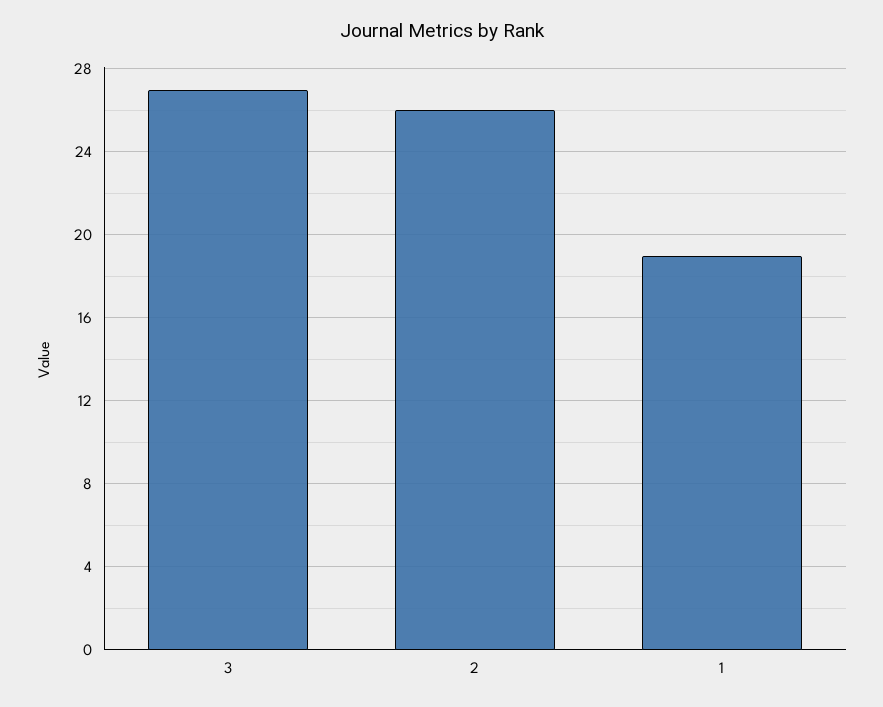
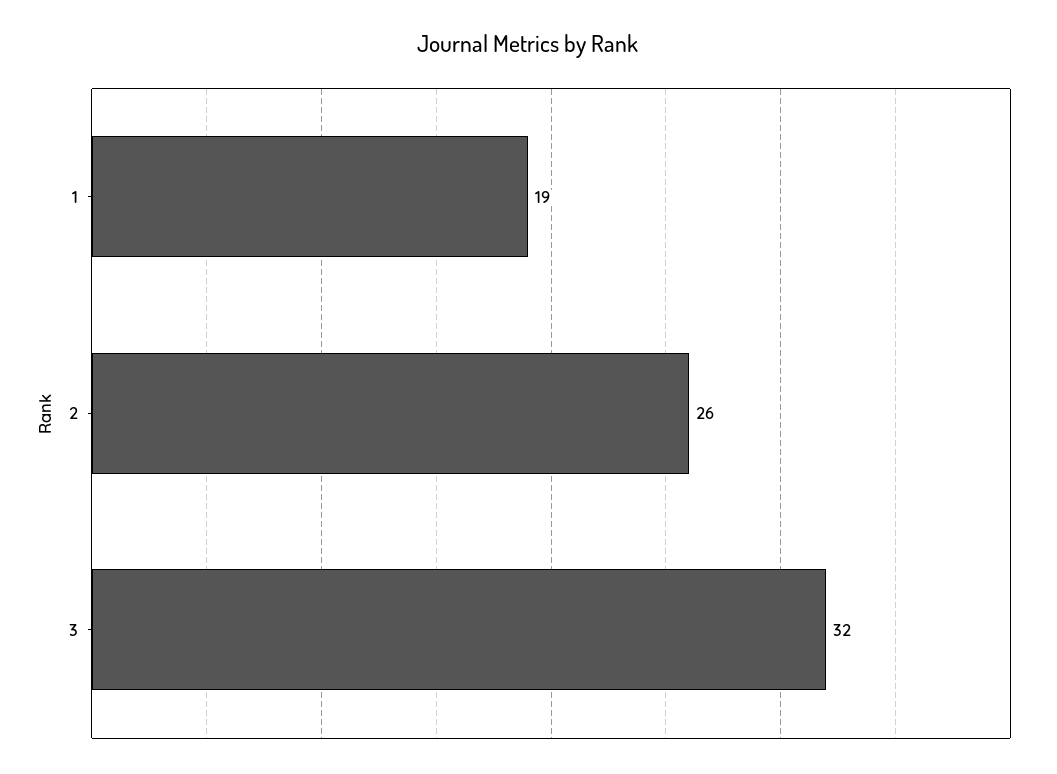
  {
-   "3": 27,
+   "3": 32,
    "2": 26,
    "1": 19
  }

